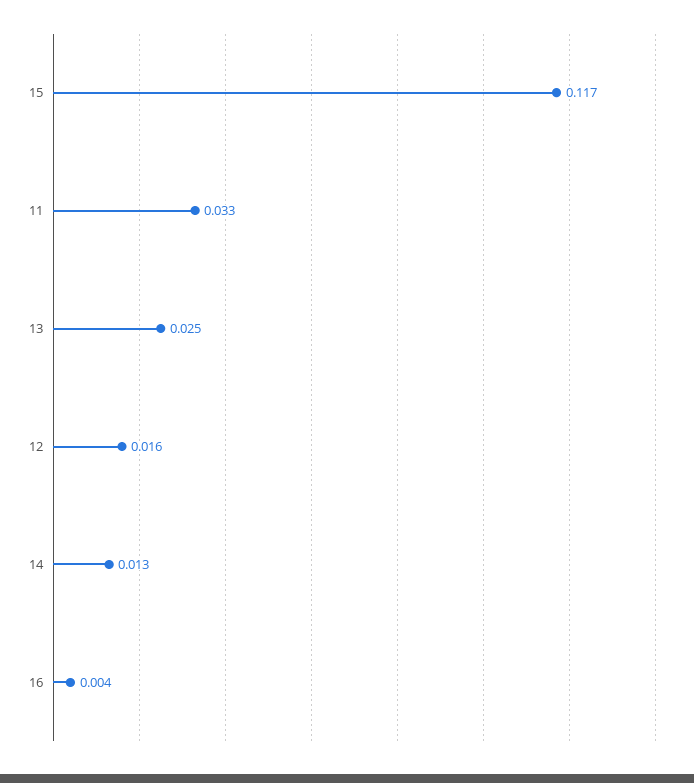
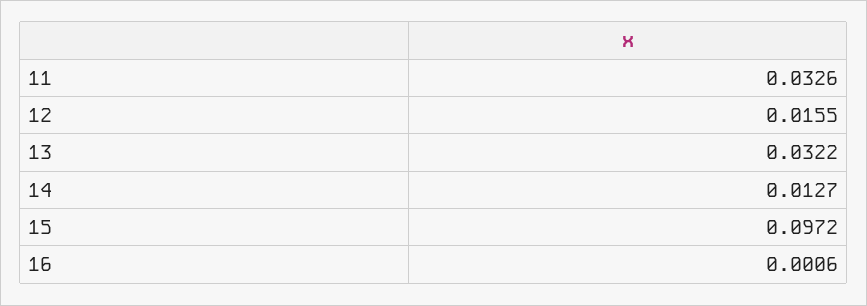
  {
-   "15": 0.117,
+   "15": 0.0972,
    "11": 0.0326,
-   "13": 0.025,
+   "13": 0.0322,
    "12": 0.0155,
    "14": 0.0127,
-   "16": 0.004
+   "16": 0.0006
  }

